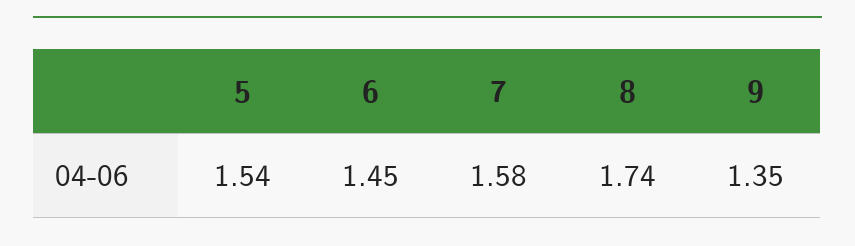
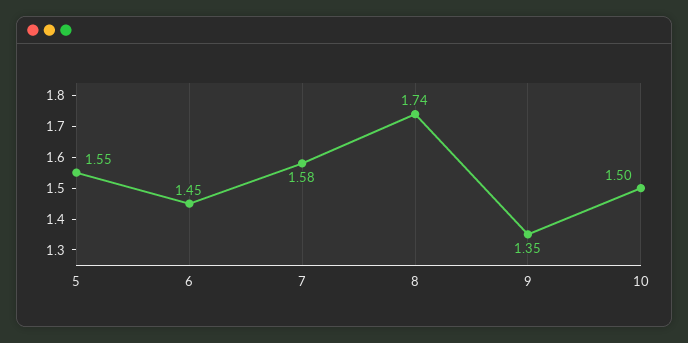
  {
-   "5": 1.54,
+   "5": 1.55,
    "6": 1.45,
    "7": 1.58,
    "8": 1.74,
-   "9": 1.35
+   "9": 1.35,
+   "10": 1.5
  }

